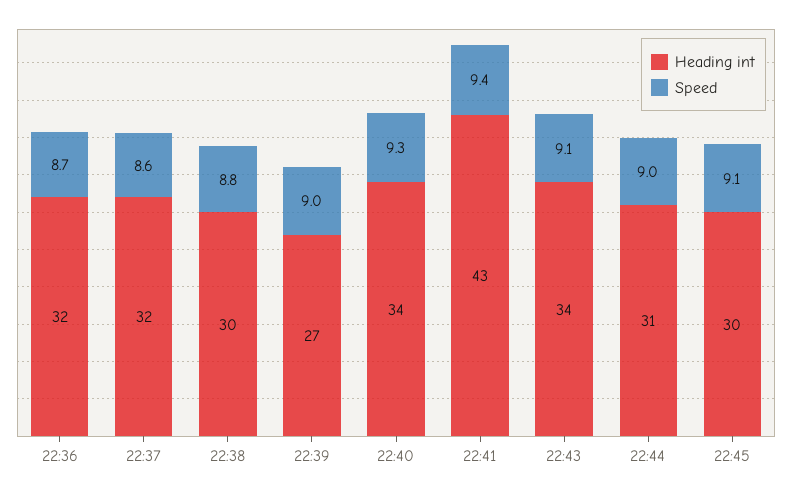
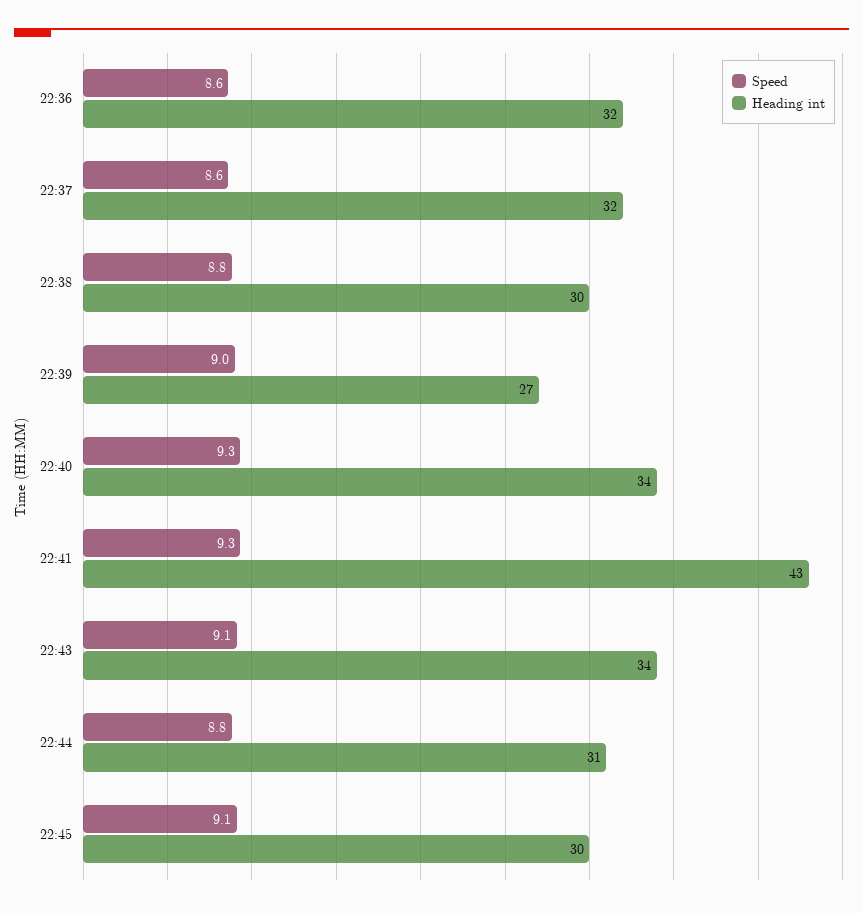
  {
    "Heading int": {
      "22:36": 32,
      "22:37": 32,
      "22:38": 30,
      "22:39": 27,
      "22:40": 34,
      "22:41": 43,
      "22:43": 34,
      "22:44": 31,
      "22:45": 30
    },
    "Speed": {
-     "22:36": 8.7,
+     "22:36": 8.6,
      "22:37": 8.6,
      "22:38": 8.8,
      "22:39": 9,
      "22:40": 9.3,
-     "22:41": 9.4,
+     "22:41": 9.3,
      "22:43": 9.1,
-     "22:44": 9,
+     "22:44": 8.8,
      "22:45": 9.1
    }
  }

